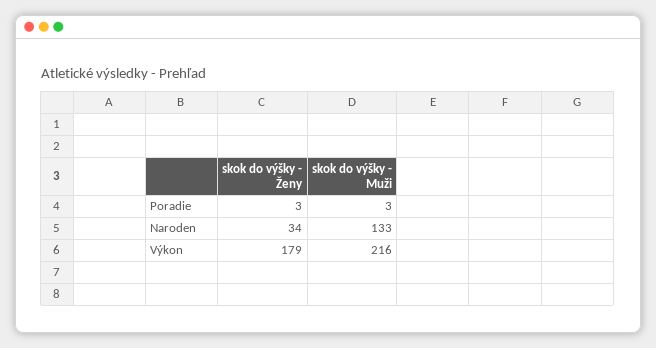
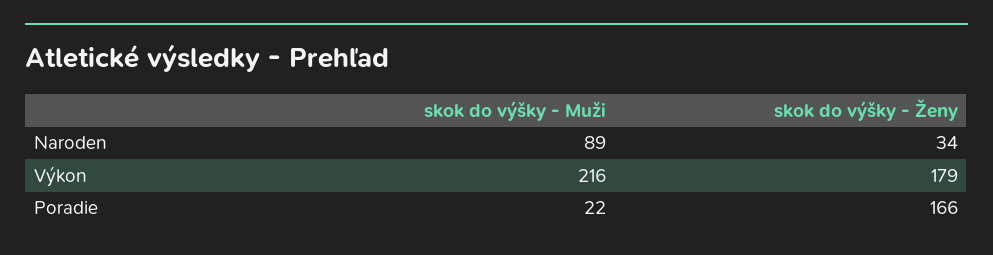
  {
    "skok do výšky - Ženy": {
-     "Poradie": 3,
+     "Poradie": 166,
      "Naroden": 34,
      "Výkon": 179
    },
    "skok do výšky - Muži": {
-     "Poradie": 3,
+     "Poradie": 22,
-     "Naroden": 133,
+     "Naroden": 89,
      "Výkon": 216
    }
  }

